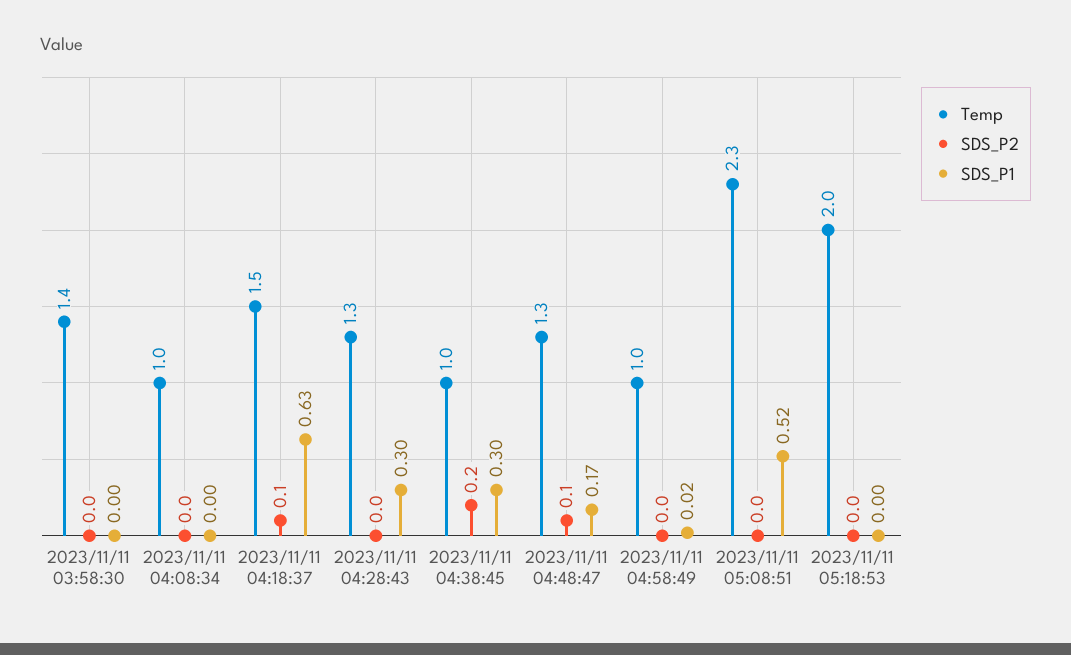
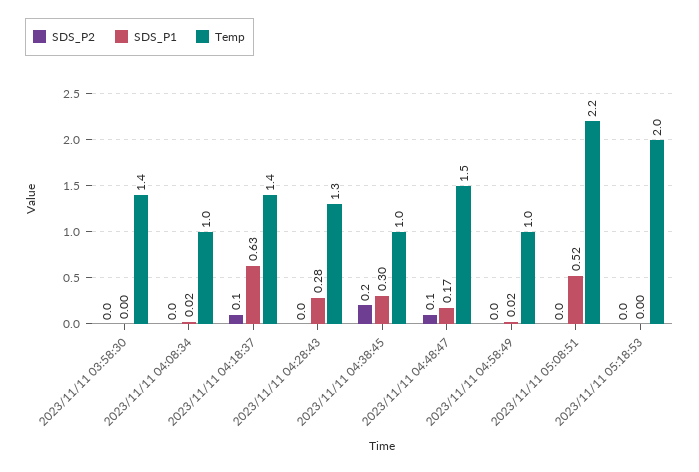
  {
    "Temp": {
      "2023/11/11 03:58:30": 1.4,
      "2023/11/11 04:08:34": 1,
-     "2023/11/11 04:18:37": 1.5,
+     "2023/11/11 04:18:37": 1.4,
      "2023/11/11 04:28:43": 1.3,
      "2023/11/11 04:38:45": 1,
-     "2023/11/11 04:48:47": 1.3,
+     "2023/11/11 04:48:47": 1.5,
      "2023/11/11 04:58:49": 1,
-     "2023/11/11 05:08:51": 2.3,
+     "2023/11/11 05:08:51": 2.2,
      "2023/11/11 05:18:53": 2
    },
    "SDS_P2": {
      "2023/11/11 03:58:30": 0,
      "2023/11/11 04:08:34": 0,
      "2023/11/11 04:18:37": 0.1,
      "2023/11/11 04:28:43": 0,
      "2023/11/11 04:38:45": 0.2,
      "2023/11/11 04:48:47": 0.1,
      "2023/11/11 04:58:49": 0,
      "2023/11/11 05:08:51": 0,
      "2023/11/11 05:18:53": 0
    },
    "SDS_P1": {
      "2023/11/11 03:58:30": 0,
-     "2023/11/11 04:08:34": 0,
+     "2023/11/11 04:08:34": 0.02,
      "2023/11/11 04:18:37": 0.63,
-     "2023/11/11 04:28:43": 0.3,
+     "2023/11/11 04:28:43": 0.28,
      "2023/11/11 04:38:45": 0.3,
      "2023/11/11 04:48:47": 0.17,
      "2023/11/11 04:58:49": 0.02,
      "2023/11/11 05:08:51": 0.52,
      "2023/11/11 05:18:53": 0
    }
  }

